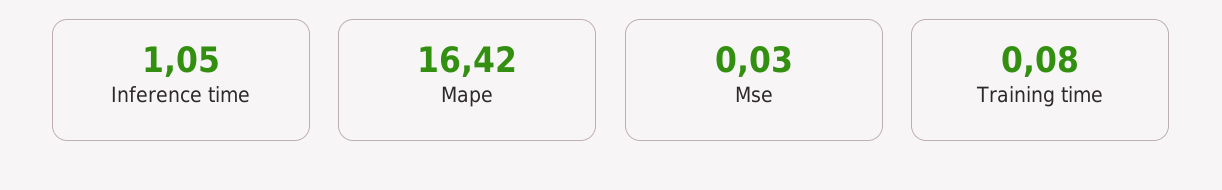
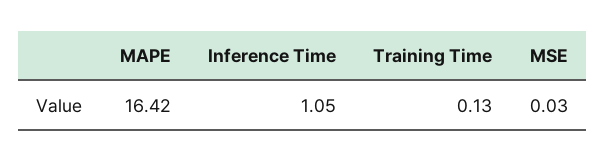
  {
    "Inference time": 1.05,
    "Mape": 16.42,
    "Mse": 0.03,
-   "Training time": 0.08
+   "Training time": 0.13
  }

